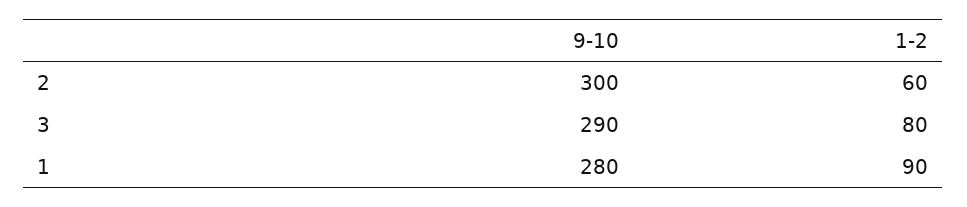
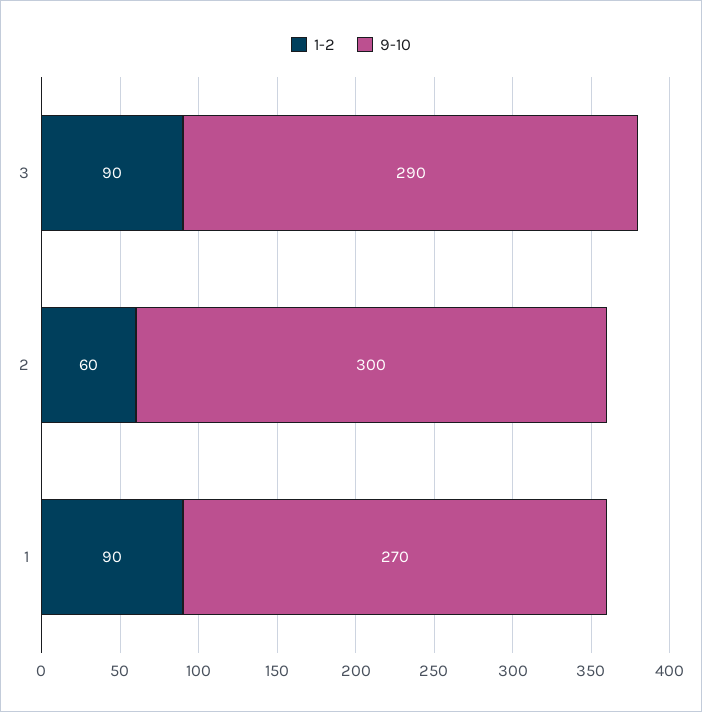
  {
    "9-10": {
      "2": 300,
      "3": 290,
-     "1": 280
+     "1": 270
    },
    "1-2": {
      "2": 60,
-     "3": 80,
+     "3": 90,
      "1": 90
    }
  }

